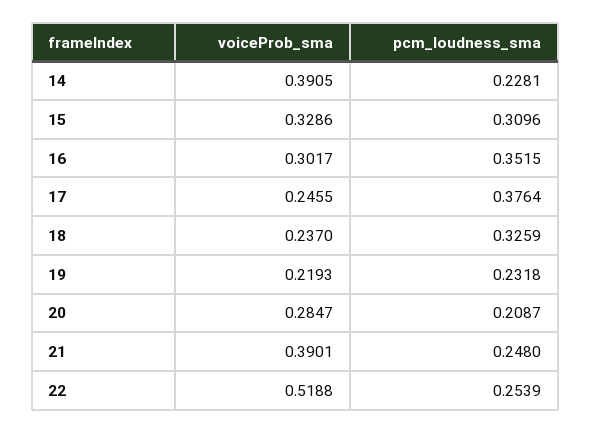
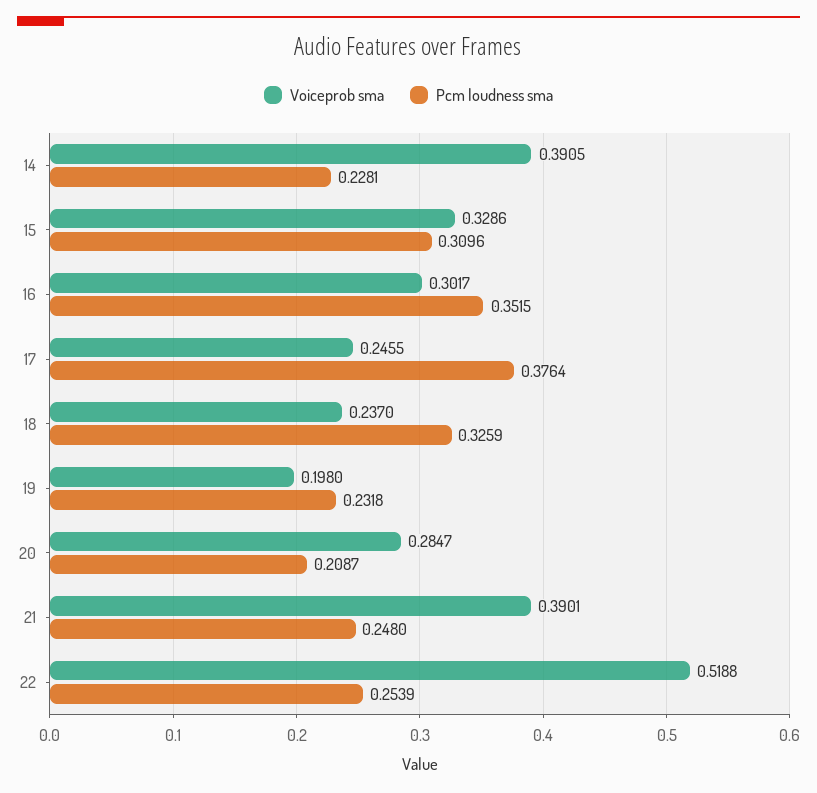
  {
    "voiceProb_sma": {
      "14": 0.3905,
      "15": 0.3286,
      "16": 0.3017,
      "17": 0.2455,
      "18": 0.237,
-     "19": 0.2193,
+     "19": 0.198,
      "20": 0.2847,
      "21": 0.3901,
      "22": 0.5188
    },
    "pcm_loudness_sma": {
      "14": 0.2281,
      "15": 0.3096,
      "16": 0.3515,
      "17": 0.3764,
      "18": 0.3259,
      "19": 0.2318,
      "20": 0.2087,
      "21": 0.248,
      "22": 0.2539
    }
  }

